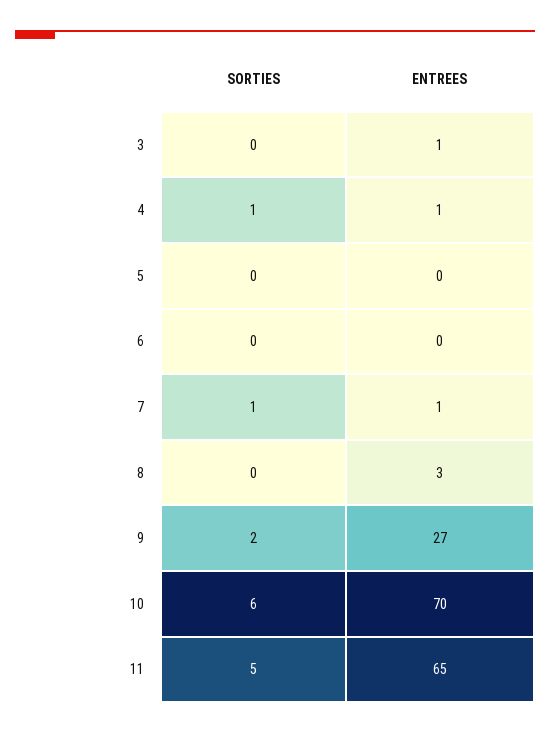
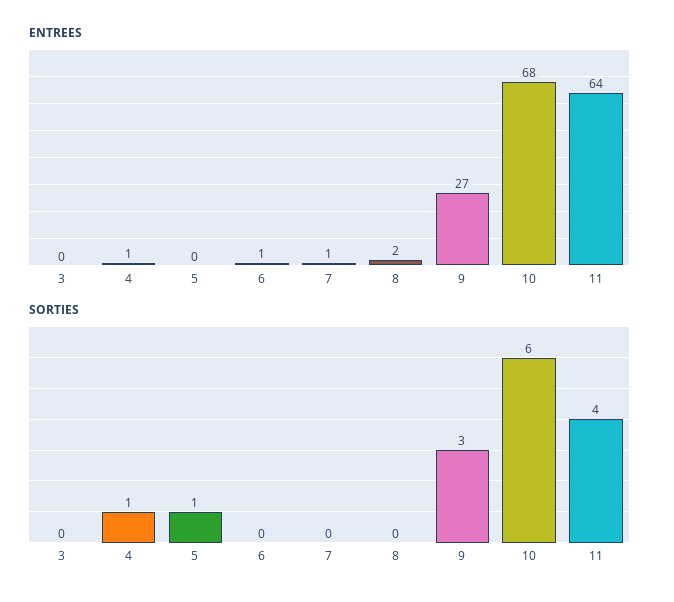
  {
    "SORTIES": {
      "3": 0,
      "4": 1,
-     "5": 0,
+     "5": 1,
      "6": 0,
-     "7": 1,
+     "7": 0,
      "8": 0,
-     "9": 2,
+     "9": 3,
      "10": 6,
-     "11": 5
+     "11": 4
    },
    "ENTREES": {
-     "3": 1,
+     "3": 0,
      "4": 1,
      "5": 0,
-     "6": 0,
+     "6": 1,
      "7": 1,
-     "8": 3,
+     "8": 2,
      "9": 27,
-     "10": 70,
+     "10": 68,
-     "11": 65
+     "11": 64
    }
  }

